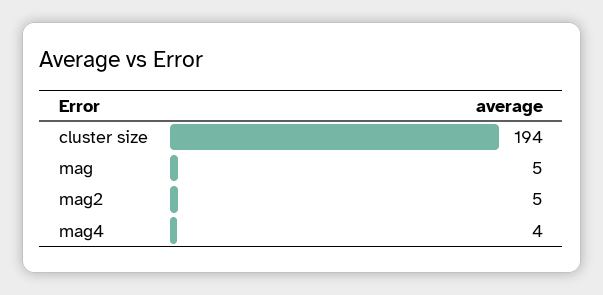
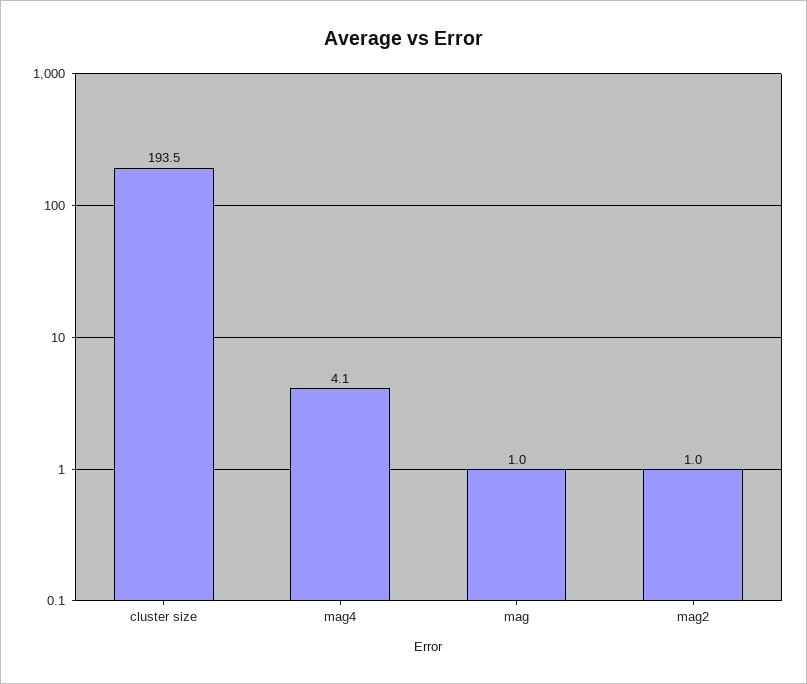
  {
    "cluster size": 193.5,
-   "mag": 5,
+   "mag": 1,
-   "mag2": 5,
+   "mag2": 1,
    "mag4": 4.1
  }

